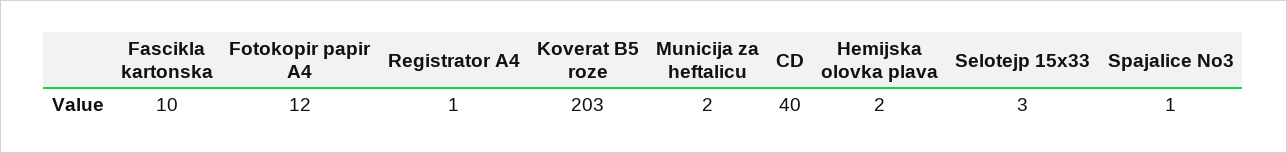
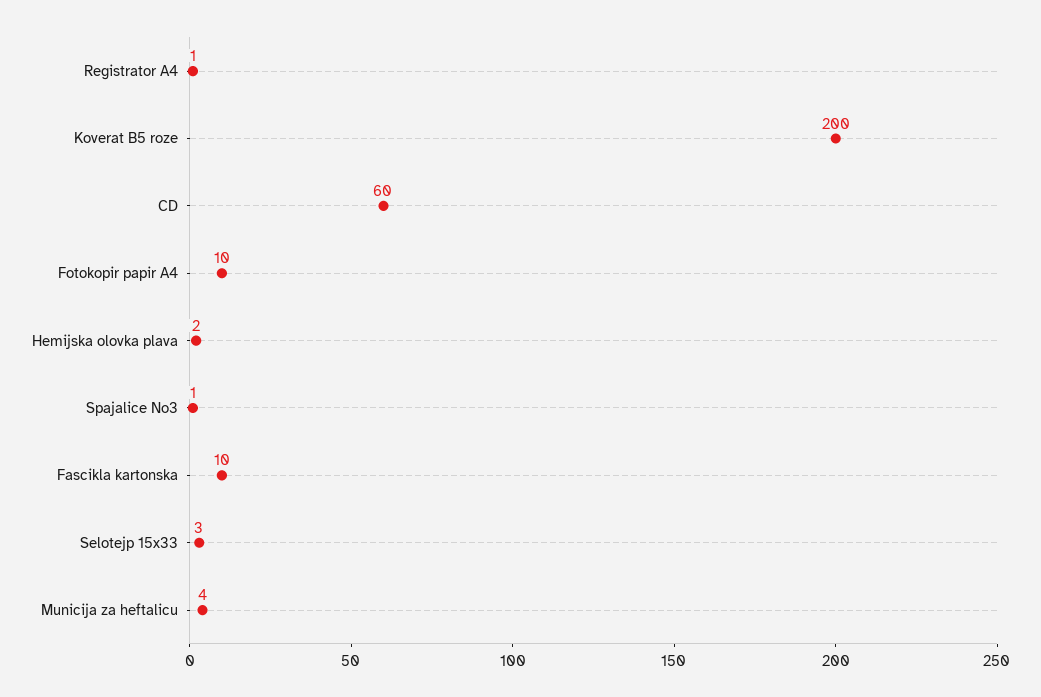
  {
    "Fascikla kartonska": 10,
-   "Fotokopir papir A4": 12,
+   "Fotokopir papir A4": 10,
    "Registrator A4": 1,
-   "Koverat B5 roze": 203,
+   "Koverat B5 roze": 200,
-   "Municija za heftalicu": 2,
+   "Municija za heftalicu": 4,
-   "CD": 40,
+   "CD": 60,
    "Hemijska olovka plava": 2,
    "Selotejp 15x33": 3,
    "Spajalice No3": 1
  }

